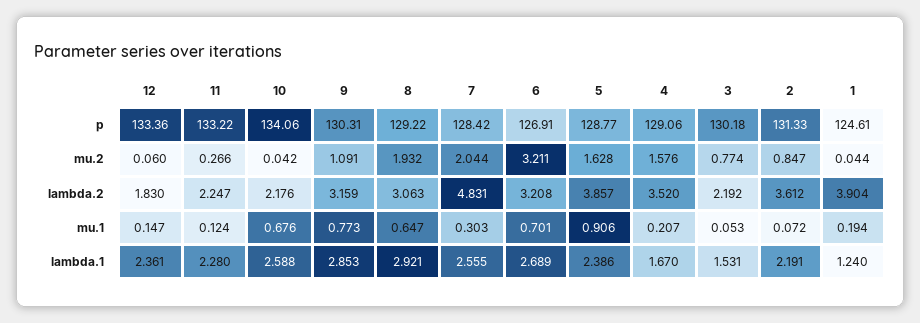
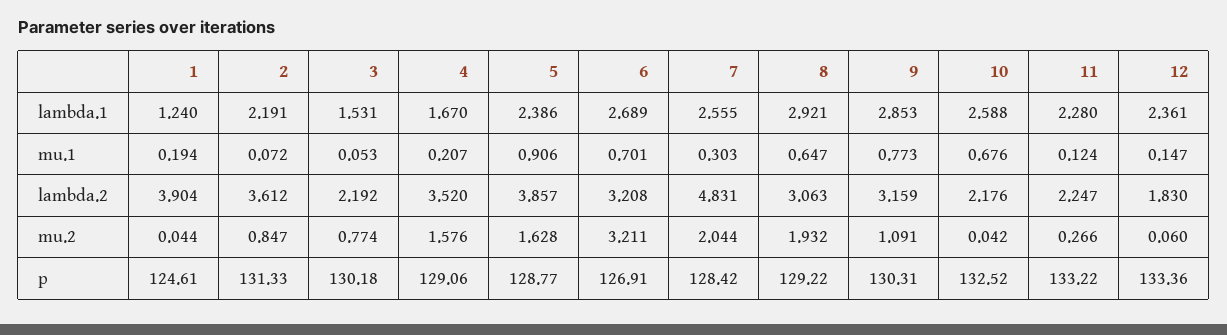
  {
    "12": {
      "p": 133.36,
      "mu.2": 0.06,
      "lambda.2": 1.83,
      "mu.1": 0.147,
      "lambda.1": 2.361
    },
    "11": {
      "p": 133.22,
      "mu.2": 0.266,
      "lambda.2": 2.247,
      "mu.1": 0.124,
      "lambda.1": 2.28
    },
    "10": {
-     "p": 134.06,
+     "p": 132.52,
      "mu.2": 0.042,
      "lambda.2": 2.176,
      "mu.1": 0.676,
      "lambda.1": 2.588
    },
    "9": {
      "p": 130.31,
      "mu.2": 1.091,
      "lambda.2": 3.159,
      "mu.1": 0.773,
      "lambda.1": 2.853
    },
    "8": {
      "p": 129.22,
      "mu.2": 1.932,
      "lambda.2": 3.063,
      "mu.1": 0.647,
      "lambda.1": 2.921
    },
    "7": {
      "p": 128.42,
      "mu.2": 2.044,
      "lambda.2": 4.831,
      "mu.1": 0.303,
      "lambda.1": 2.555
    },
    "6": {
      "p": 126.91,
      "mu.2": 3.211,
      "lambda.2": 3.208,
      "mu.1": 0.701,
      "lambda.1": 2.689
    },
    "5": {
      "p": 128.77,
      "mu.2": 1.628,
      "lambda.2": 3.857,
      "mu.1": 0.906,
      "lambda.1": 2.386
    },
    "4": {
      "p": 129.06,
      "mu.2": 1.576,
      "lambda.2": 3.52,
      "mu.1": 0.207,
      "lambda.1": 1.67
    },
    "3": {
      "p": 130.18,
      "mu.2": 0.774,
      "lambda.2": 2.192,
      "mu.1": 0.053,
      "lambda.1": 1.531
    },
    "2": {
      "p": 131.33,
      "mu.2": 0.847,
      "lambda.2": 3.612,
      "mu.1": 0.072,
      "lambda.1": 2.191
    },
    "1": {
      "p": 124.61,
      "mu.2": 0.044,
      "lambda.2": 3.904,
      "mu.1": 0.194,
      "lambda.1": 1.24
    }
  }

